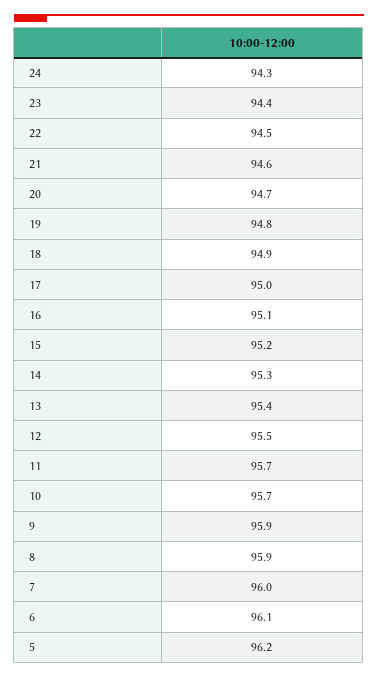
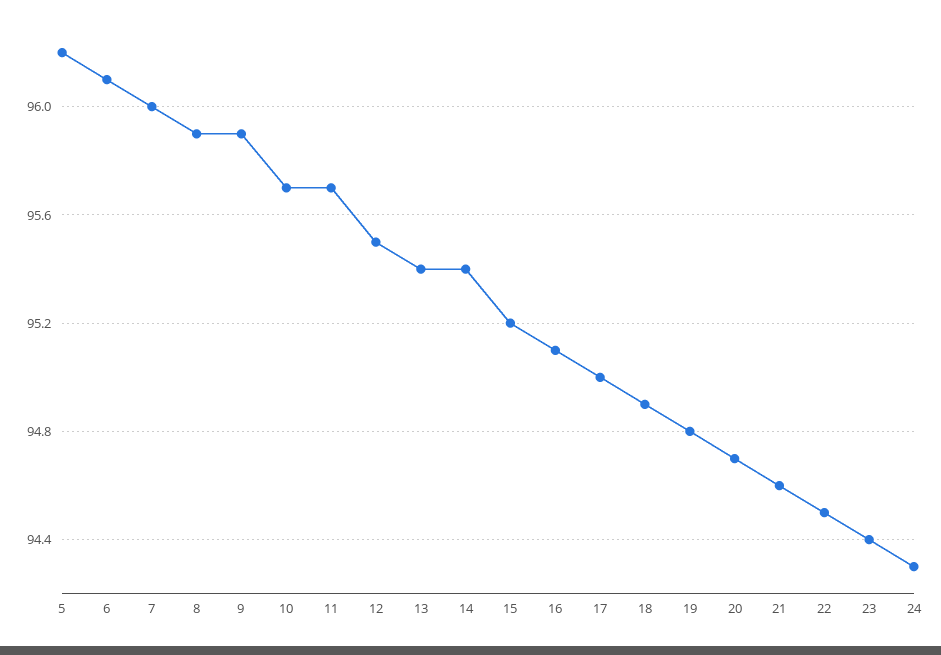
  {
    "24": 94.3,
    "23": 94.4,
    "22": 94.5,
    "21": 94.6,
    "20": 94.7,
    "19": 94.8,
    "18": 94.9,
    "17": 95,
    "16": 95.1,
    "15": 95.2,
-   "14": 95.3,
+   "14": 95.4,
    "13": 95.4,
    "12": 95.5,
    "11": 95.7,
    "10": 95.7,
    "9": 95.9,
    "8": 95.9,
    "7": 96,
    "6": 96.1,
    "5": 96.2
  }

